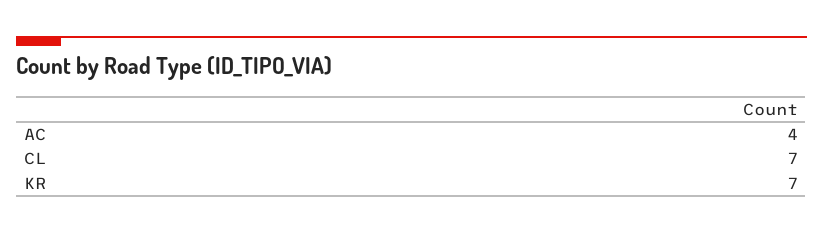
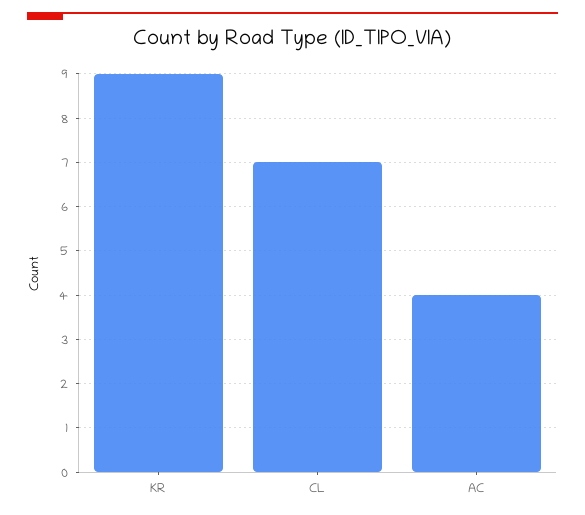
  {
    "AC": 4,
    "CL": 7,
-   "KR": 7
+   "KR": 9
  }

